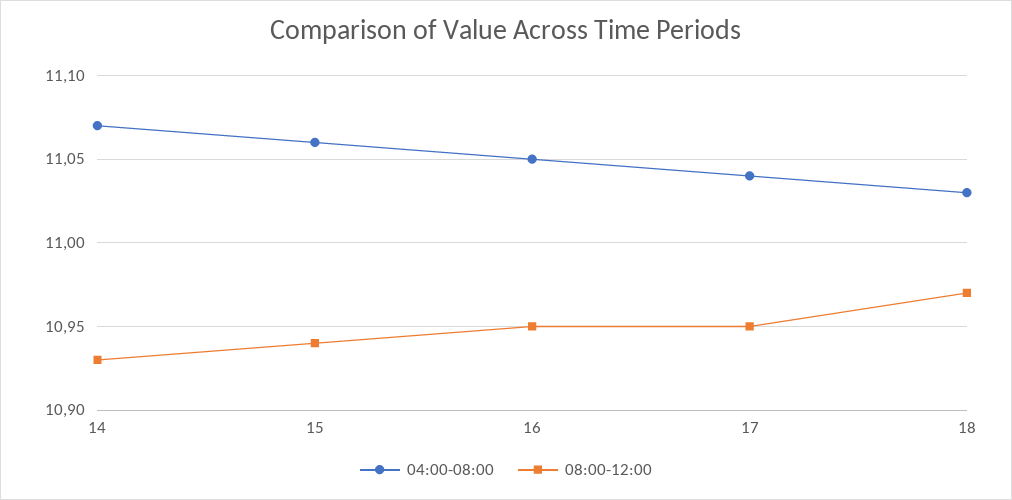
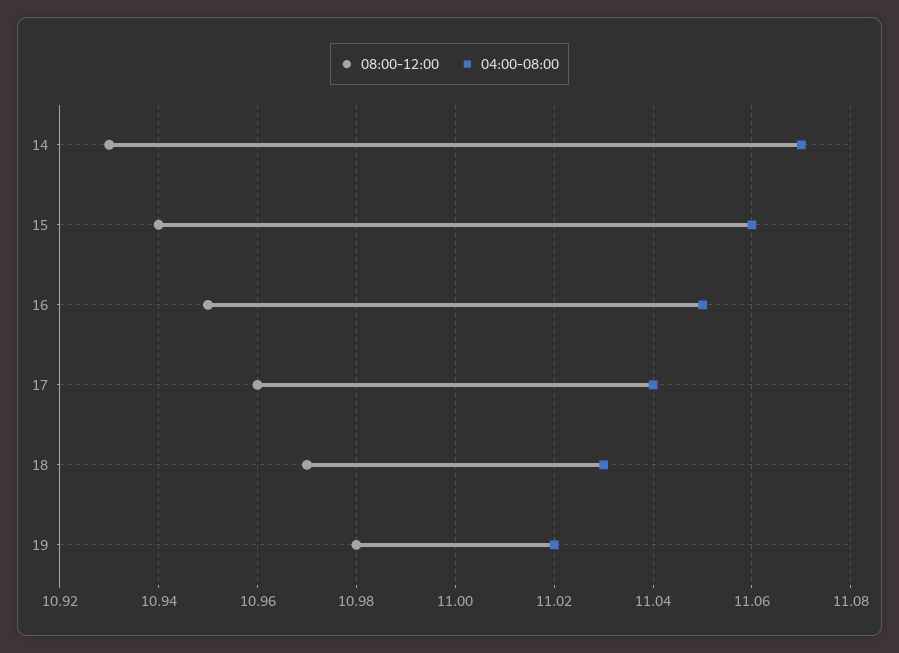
  {
    "04:00-08:00": {
      "14": 11.07,
      "15": 11.06,
      "16": 11.05,
      "17": 11.04,
-     "18": 11.03
+     "18": 11.03,
+     "19": 11.02
    },
    "08:00-12:00": {
      "14": 10.93,
      "15": 10.94,
      "16": 10.95,
-     "17": 10.95,
+     "17": 10.96,
-     "18": 10.97
+     "18": 10.97,
+     "19": 10.98
    }
  }

